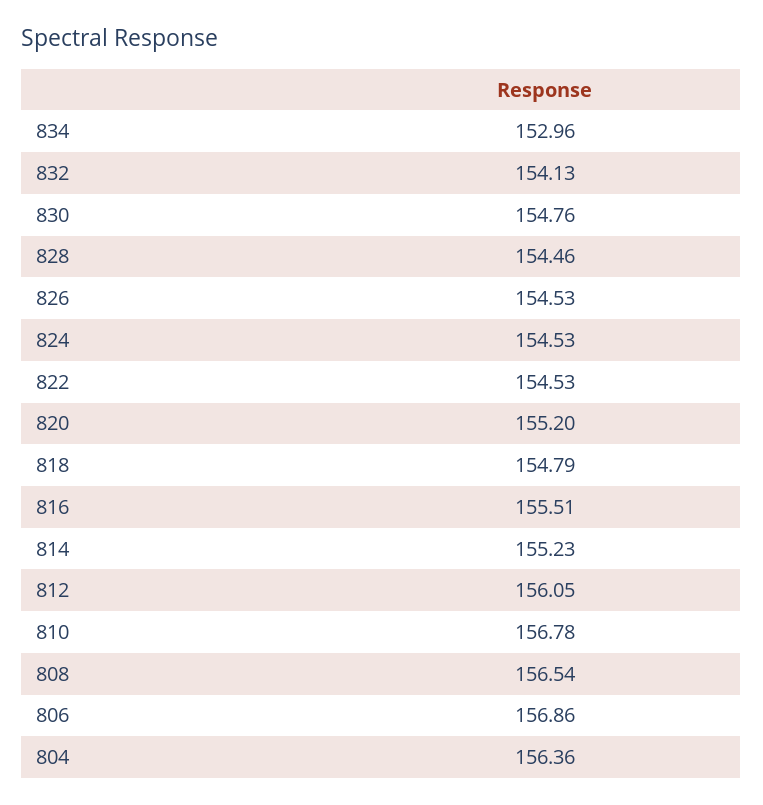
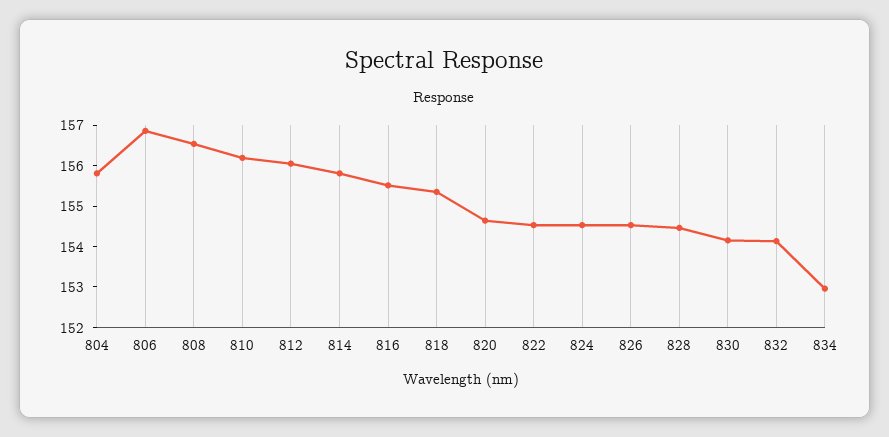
  {
    "834": 152.96,
    "832": 154.13,
-   "830": 154.76,
+   "830": 154.2,
    "828": 154.46,
    "826": 154.53,
    "824": 154.53,
    "822": 154.53,
-   "820": 155.2,
+   "820": 154.6,
-   "818": 154.79,
+   "818": 155.4,
    "816": 155.51,
-   "814": 155.23,
+   "814": 155.8,
    "812": 156.05,
-   "810": 156.78,
+   "810": 156.2,
    "808": 156.54,
    "806": 156.86,
-   "804": 156.36
+   "804": 155.8
  }

